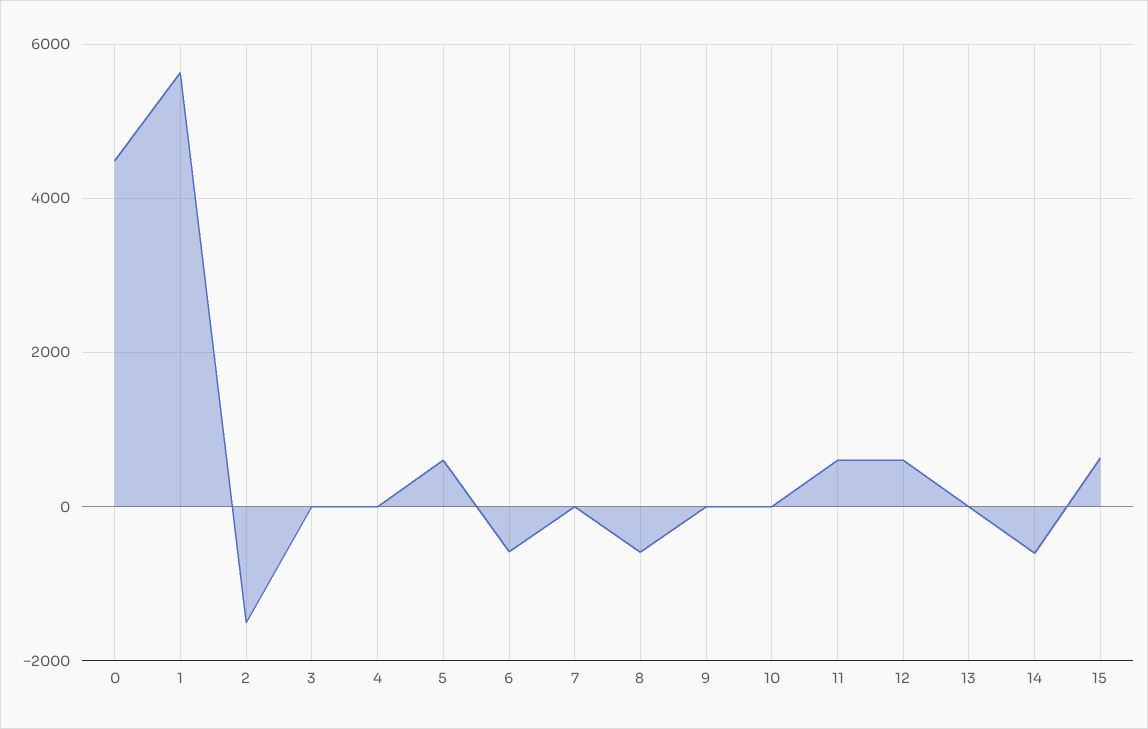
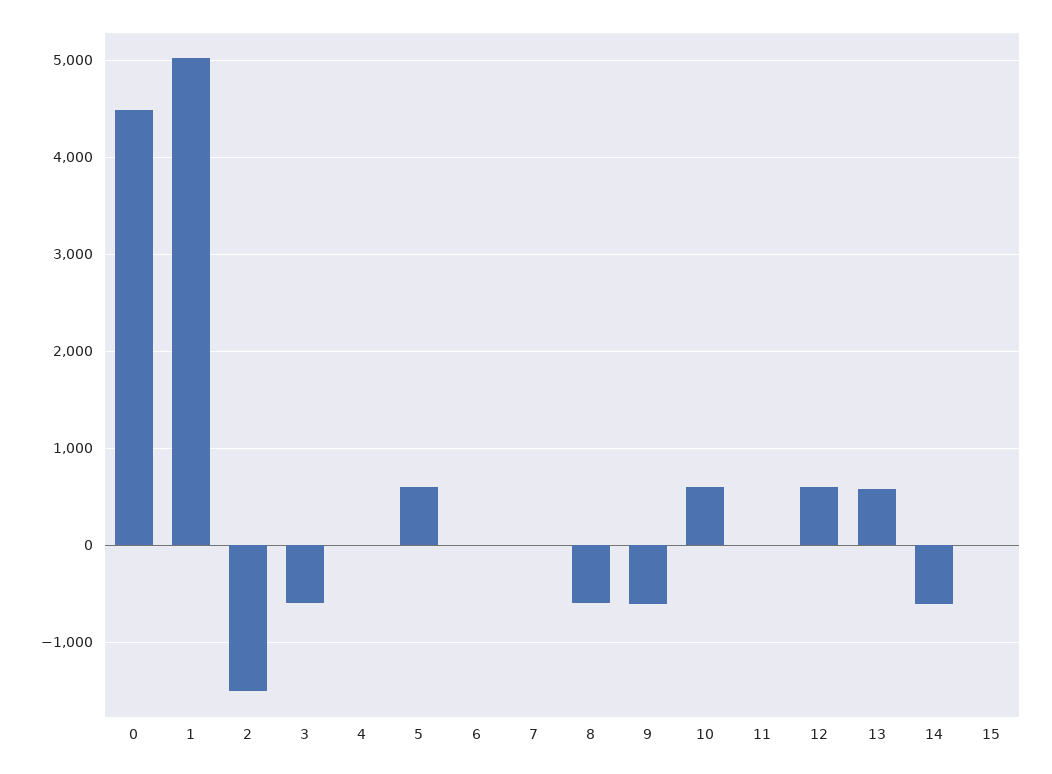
  {
    "0": 4500,
-   "1": 5600,
+   "1": 5000,
    "2": -1500,
-   "3": 0,
+   "3": -600,
    "4": 0,
    "5": 600,
-   "6": -600,
+   "6": 0,
    "7": 0,
    "8": -600,
-   "9": 0,
+   "9": -600,
-   "10": 0,
+   "10": 600,
-   "11": 600,
+   "11": 0,
    "12": 600,
-   "13": 0,
+   "13": 600,
    "14": -600,
-   "15": 600
+   "15": 0
  }

